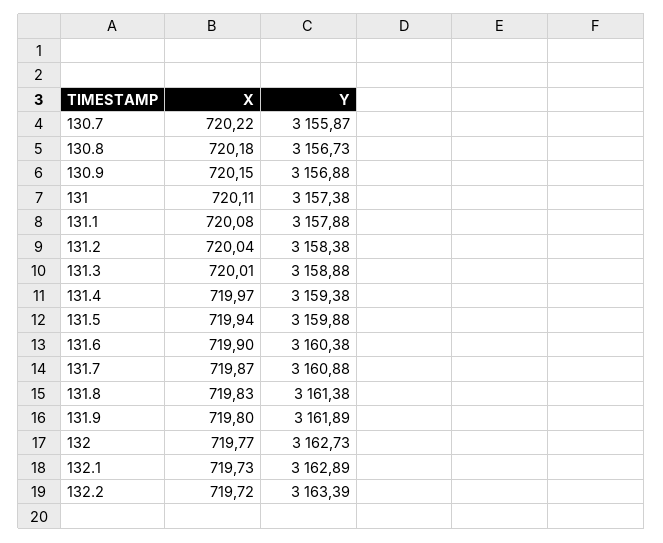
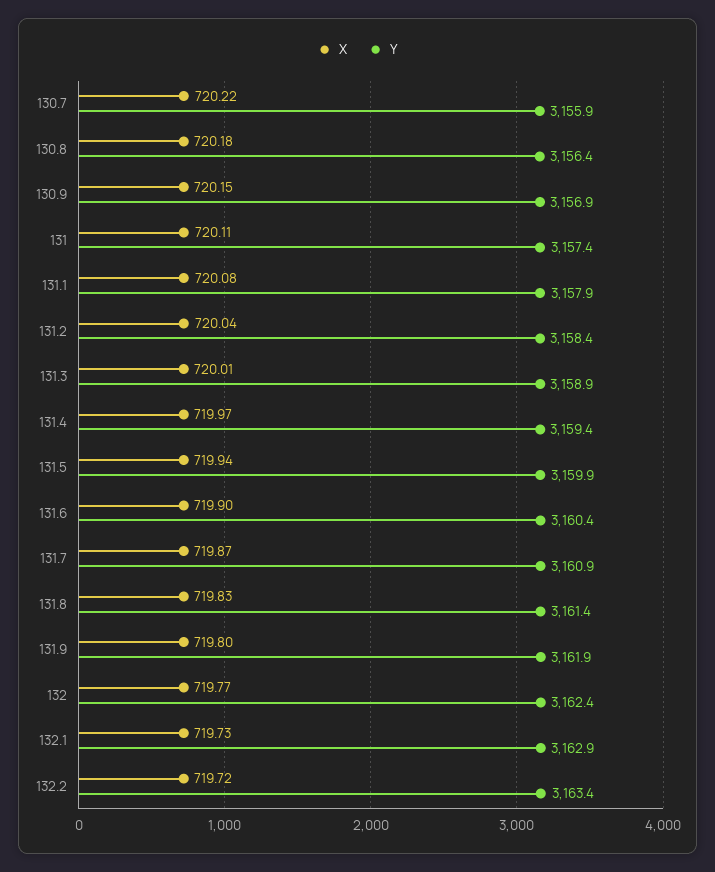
  {
    "X": {
      "130.7": 720.22,
      "130.8": 720.18,
      "130.9": 720.15,
      "131": 720.11,
      "131.1": 720.08,
      "131.2": 720.04,
      "131.3": 720.01,
      "131.4": 719.97,
      "131.5": 719.94,
      "131.6": 719.9,
      "131.7": 719.87,
      "131.8": 719.83,
      "131.9": 719.8,
      "132": 719.77,
      "132.1": 719.73,
      "132.2": 719.72
    },
    "Y": {
      "130.7": 3155.87,
-     "130.8": 3156.73,
+     "130.8": 3156.4,
      "130.9": 3156.88,
      "131": 3157.38,
      "131.1": 3157.88,
      "131.2": 3158.38,
      "131.3": 3158.88,
      "131.4": 3159.38,
      "131.5": 3159.88,
      "131.6": 3160.38,
      "131.7": 3160.88,
      "131.8": 3161.38,
      "131.9": 3161.89,
-     "132": 3162.73,
+     "132": 3162.4,
      "132.1": 3162.89,
      "132.2": 3163.39
    }
  }

